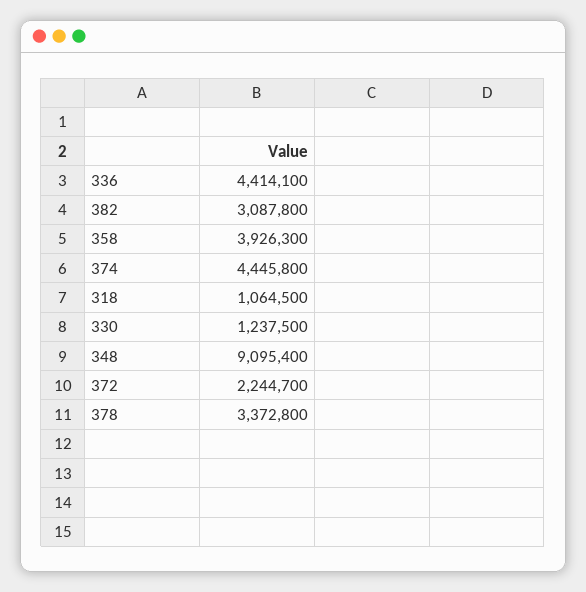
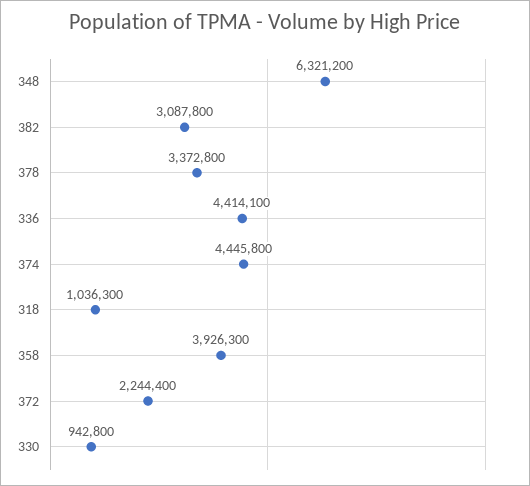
  {
    "336": 4414100,
    "382": 3087800,
    "358": 3926300,
    "374": 4445800,
-   "318": 1064500,
+   "318": 1036300,
-   "330": 1237500,
+   "330": 942800,
-   "348": 9095400,
+   "348": 6321200,
-   "372": 2244700,
+   "372": 2244400,
    "378": 3372800
  }

